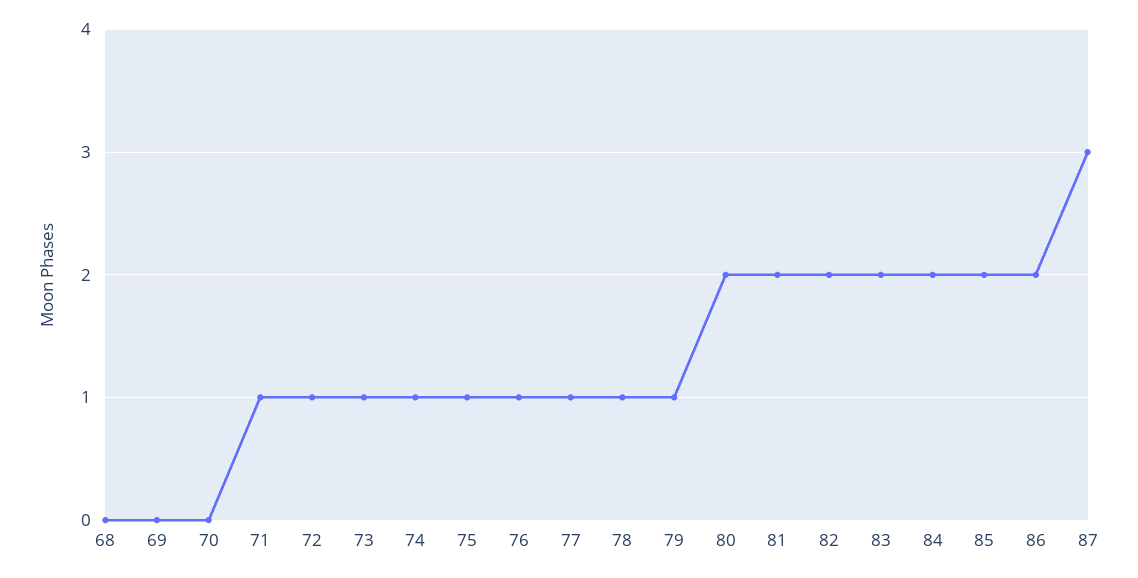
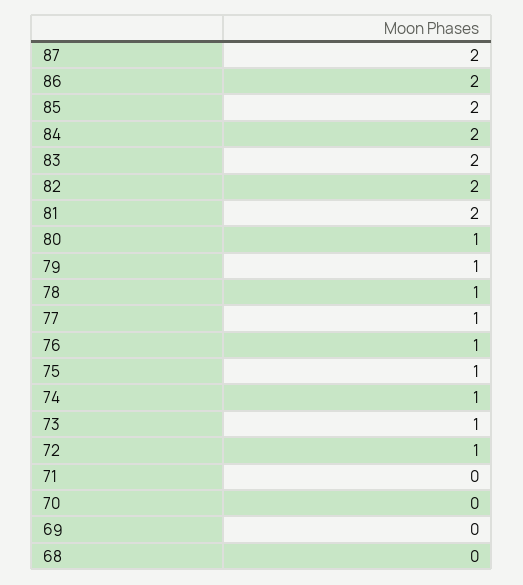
  {
    "68": 0,
    "69": 0,
    "70": 0,
-   "71": 1,
+   "71": 0,
    "72": 1,
    "73": 1,
    "74": 1,
    "75": 1,
    "76": 1,
    "77": 1,
    "78": 1,
    "79": 1,
-   "80": 2,
+   "80": 1,
    "81": 2,
    "82": 2,
    "83": 2,
    "84": 2,
    "85": 2,
    "86": 2,
-   "87": 3
+   "87": 2
  }

